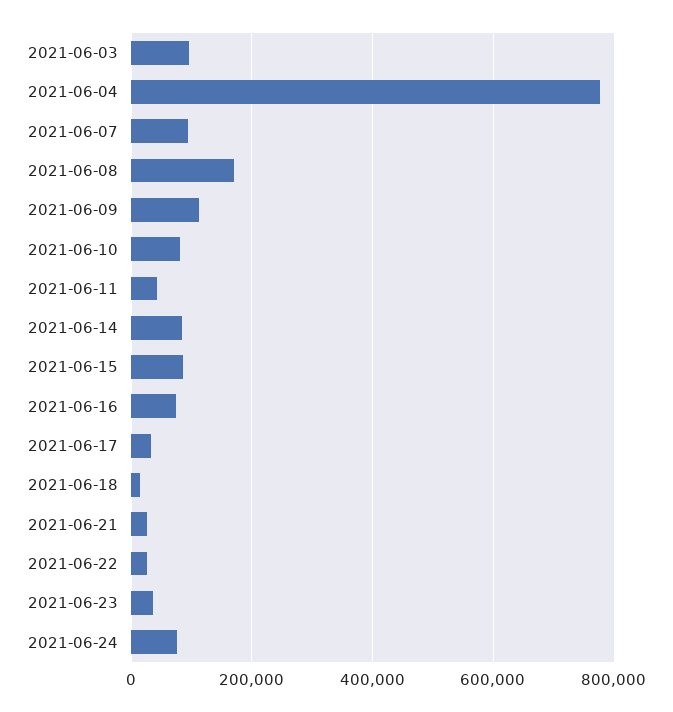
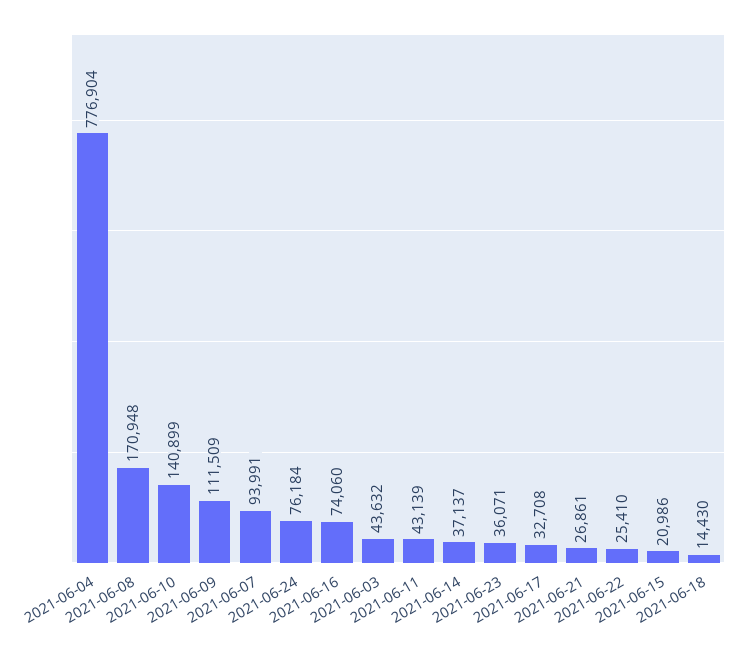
  {
-   "2021-06-03": 100000,
+   "2021-06-03": 43632,
    "2021-06-04": 776904,
    "2021-06-07": 93991,
    "2021-06-08": 170948,
    "2021-06-09": 111509,
-   "2021-06-10": 80000,
+   "2021-06-10": 140899,
    "2021-06-11": 43139,
-   "2021-06-14": 80000,
+   "2021-06-14": 37137,
-   "2021-06-15": 80000,
+   "2021-06-15": 20986,
    "2021-06-16": 74060,
    "2021-06-17": 32708,
    "2021-06-18": 14430,
    "2021-06-21": 26861,
    "2021-06-22": 25410,
    "2021-06-23": 36071,
    "2021-06-24": 76184
  }

